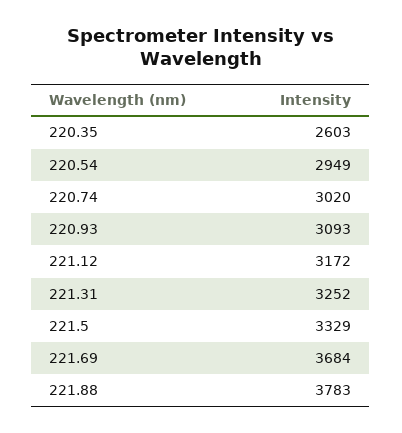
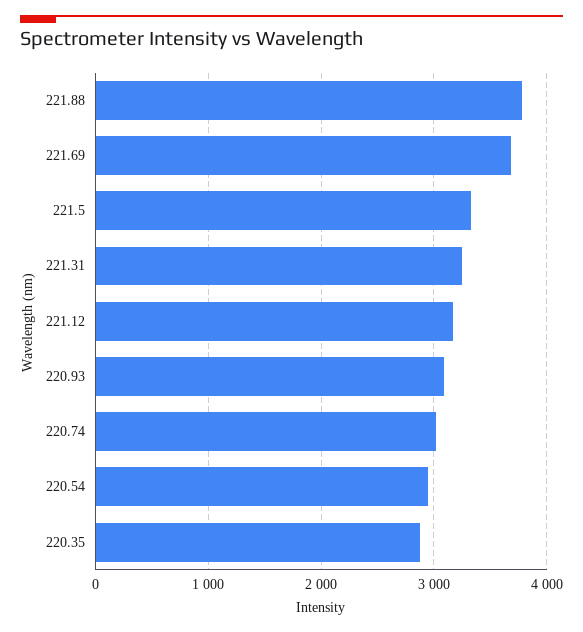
  {
-   "220.35": 2603,
+   "220.35": 2900,
    "220.54": 2949,
    "220.74": 3020,
    "220.93": 3093,
    "221.12": 3172,
    "221.31": 3252,
    "221.5": 3329,
    "221.69": 3684,
    "221.88": 3783
  }

